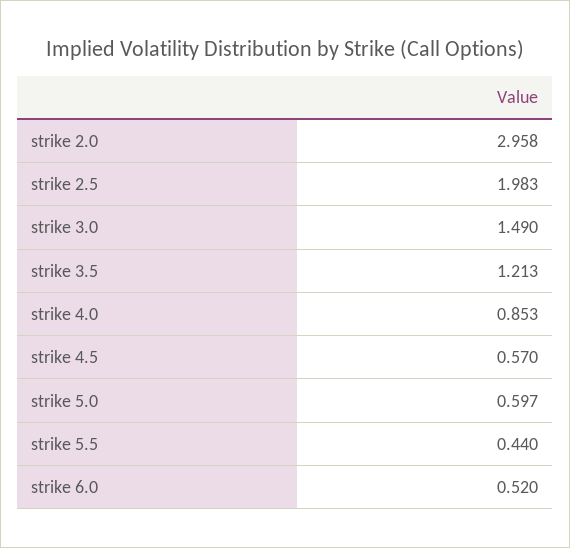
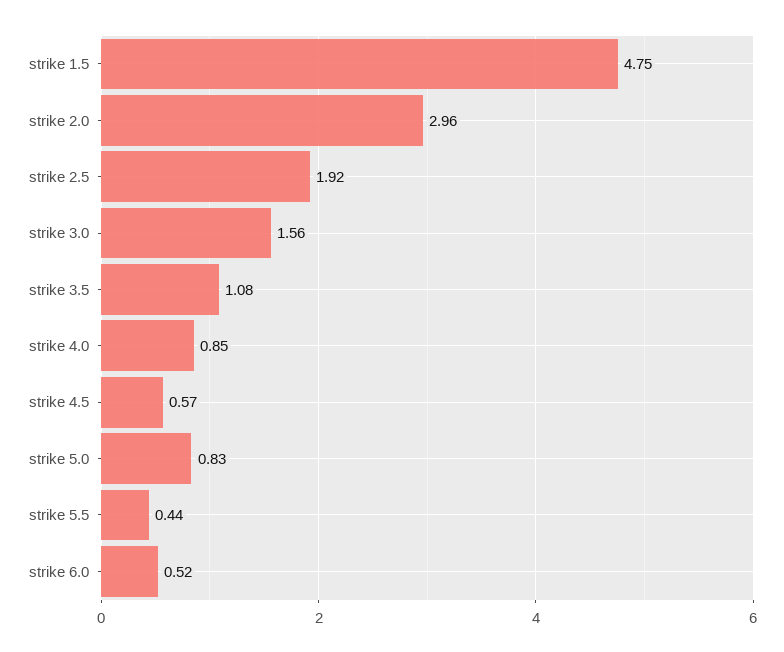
  {
    "strike 2.0": 2.958,
-   "strike 2.5": 1.983,
+   "strike 2.5": 1.92,
-   "strike 3.0": 1.49,
+   "strike 3.0": 1.56,
-   "strike 3.5": 1.213,
+   "strike 3.5": 1.08,
    "strike 4.0": 0.853,
    "strike 4.5": 0.57,
-   "strike 5.0": 0.597,
+   "strike 5.0": 0.83,
    "strike 5.5": 0.44,
-   "strike 6.0": 0.52
+   "strike 6.0": 0.52,
+   "strike 1.5": 4.75
  }

